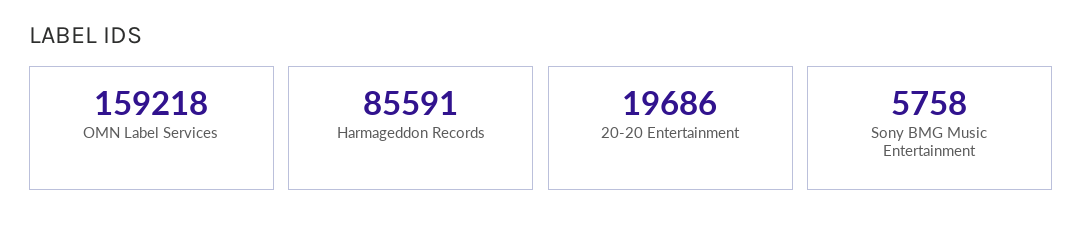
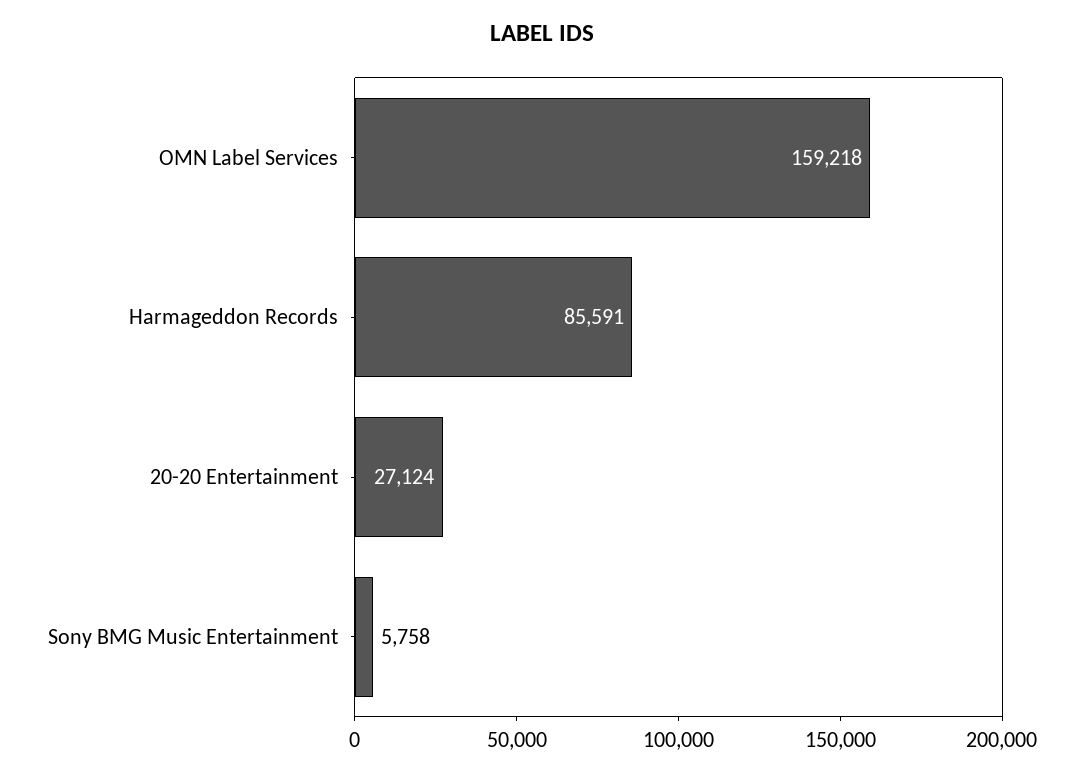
  {
    "OMN Label Services": 159218,
    "Harmageddon Records": 85591,
-   "20-20 Entertainment": 19686,
+   "20-20 Entertainment": 27124,
    "Sony BMG Music Entertainment": 5758
  }

